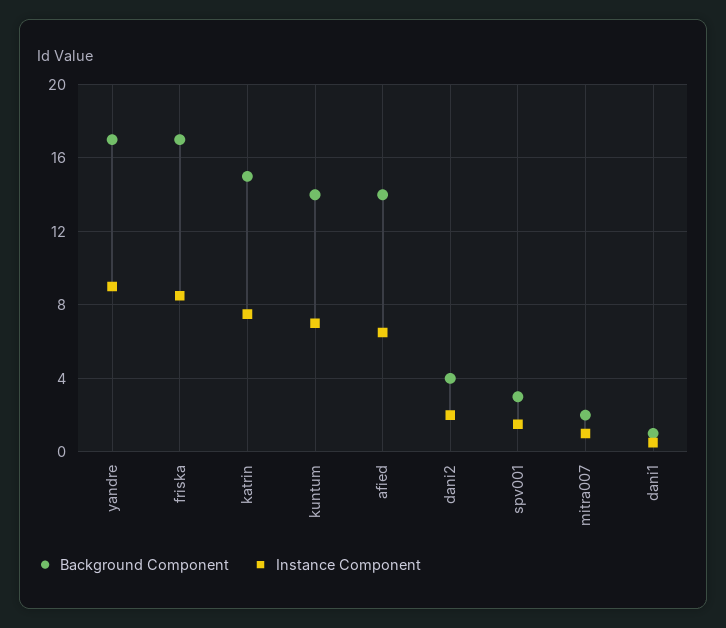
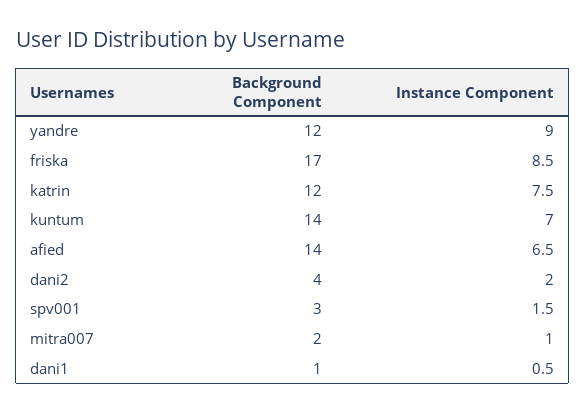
  {
    "Background Component": {
-     "yandre": 17,
+     "yandre": 12,
      "friska": 17,
-     "katrin": 15,
+     "katrin": 12,
      "kuntum": 14,
      "afied": 14,
      "dani2": 4,
      "spv001": 3,
      "mitra007": 2,
      "dani1": 1
    },
    "Instance Component": {
      "yandre": 9,
      "friska": 8.5,
      "katrin": 7.5,
      "kuntum": 7,
      "afied": 6.5,
      "dani2": 2,
      "spv001": 1.5,
      "mitra007": 1,
      "dani1": 0.5
    }
  }

